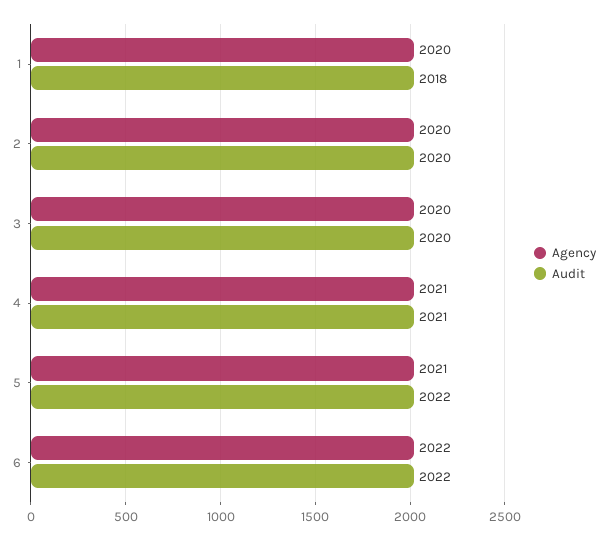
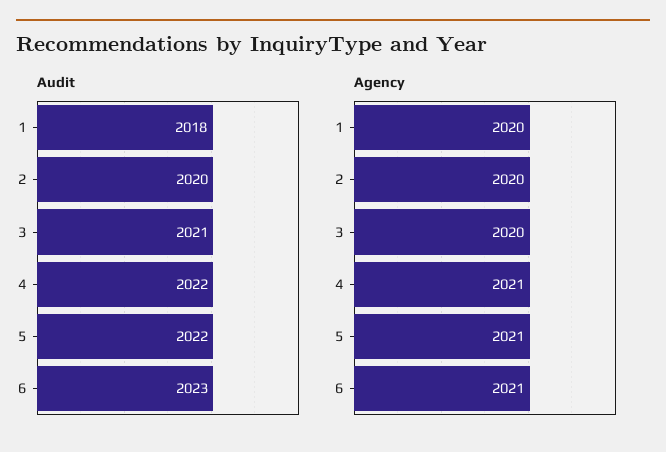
  {
    "Agency": {
      "1": 2020,
      "2": 2020,
      "3": 2020,
      "4": 2021,
      "5": 2021,
-     "6": 2022
+     "6": 2021
    },
    "Audit": {
      "1": 2018,
      "2": 2020,
-     "3": 2020,
+     "3": 2021,
-     "4": 2021,
+     "4": 2022,
      "5": 2022,
-     "6": 2022
+     "6": 2023
    }
  }

